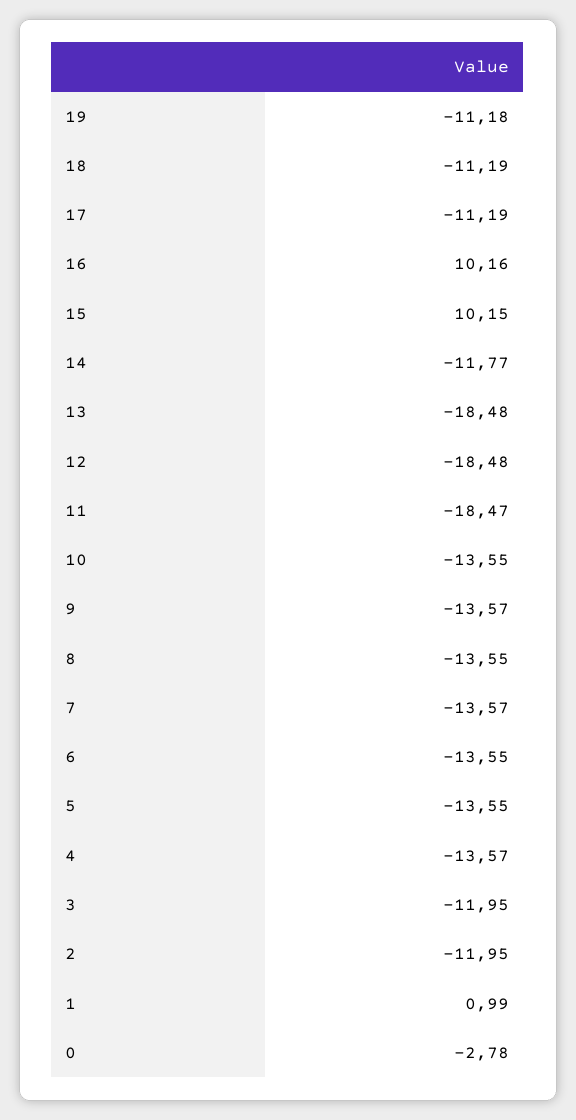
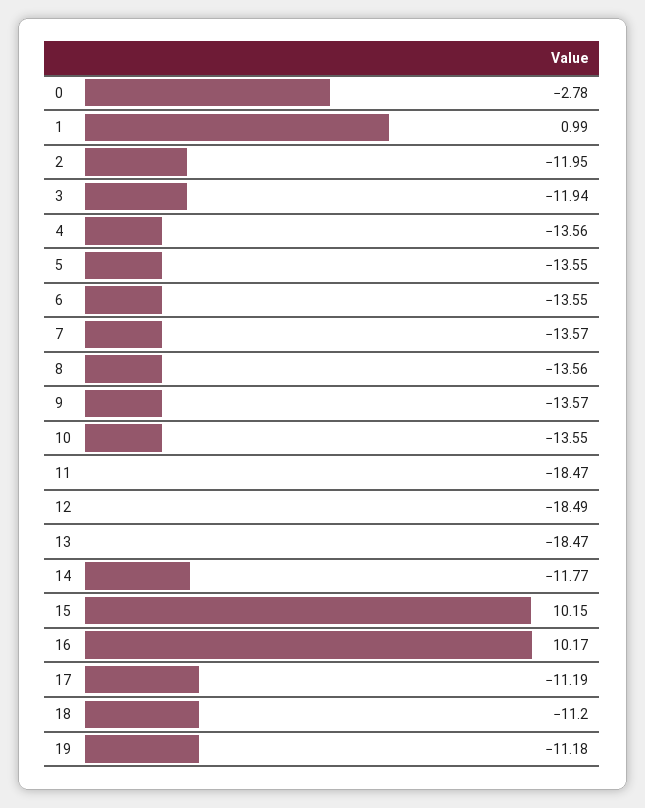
  {
    "19": -11.18,
-   "18": -11.19,
+   "18": -11.2,
    "17": -11.19,
-   "16": 10.16,
+   "16": 10.17,
    "15": 10.15,
    "14": -11.77,
-   "13": -18.48,
+   "13": -18.47,
-   "12": -18.48,
+   "12": -18.49,
    "11": -18.47,
    "10": -13.55,
    "9": -13.57,
-   "8": -13.55,
+   "8": -13.56,
    "7": -13.57,
    "6": -13.55,
    "5": -13.55,
-   "4": -13.57,
+   "4": -13.56,
-   "3": -11.95,
+   "3": -11.94,
    "2": -11.95,
    "1": 0.99,
    "0": -2.78
  }

